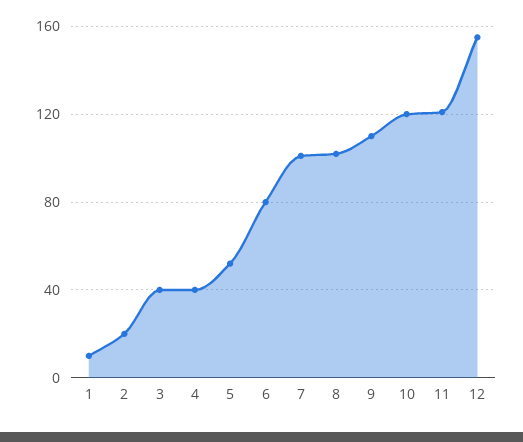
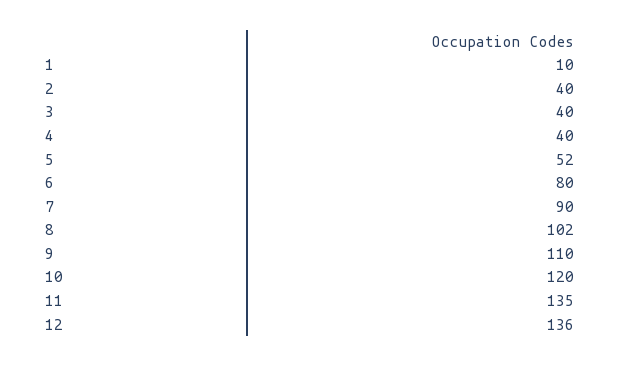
  {
    "1": 10,
-   "2": 20,
+   "2": 40,
    "3": 40,
    "4": 40,
    "5": 52,
    "6": 80,
-   "7": 100,
+   "7": 90,
    "8": 102,
    "9": 110,
    "10": 120,
-   "11": 120,
+   "11": 135,
-   "12": 155
+   "12": 136
  }

